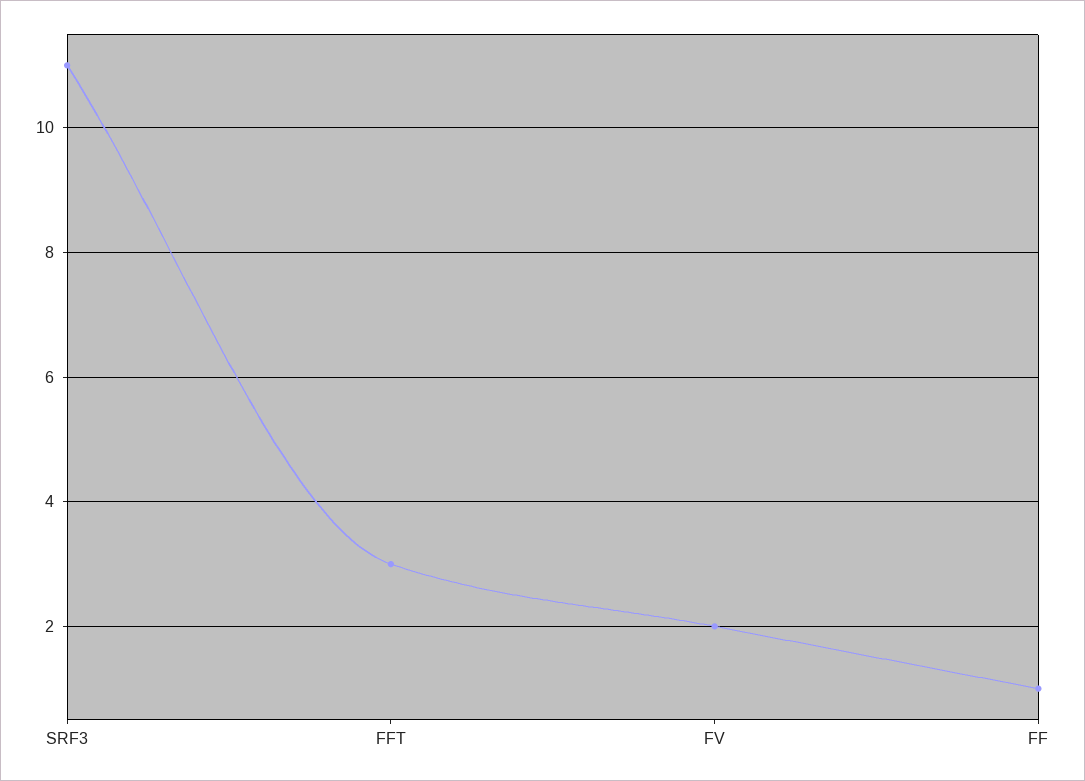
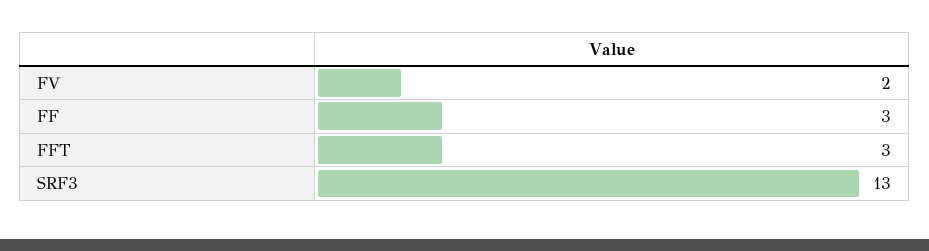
  {
-   "SRF3": 11,
+   "SRF3": 13,
    "FFT": 3,
    "FV": 2,
-   "FF": 1
+   "FF": 3
  }

